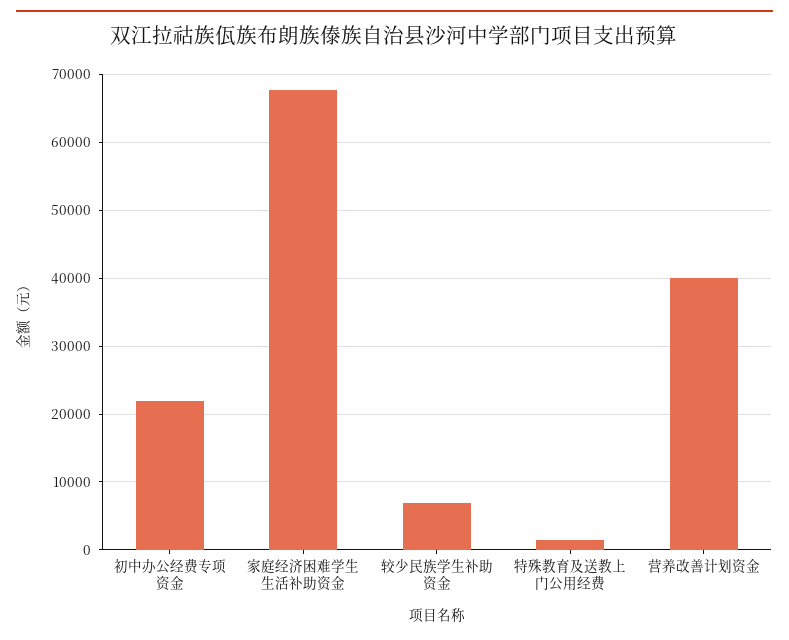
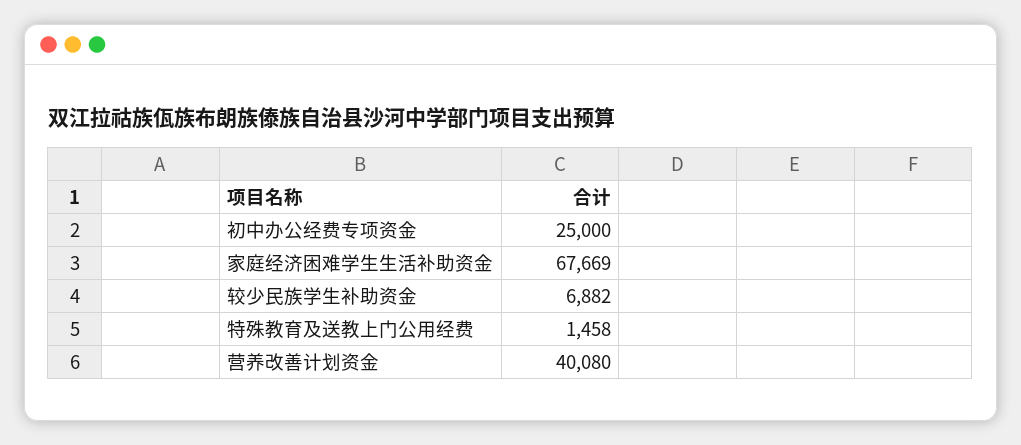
  {
-   "初中办公经费专项资金": 22000,
+   "初中办公经费专项资金": 25000,
    "家庭经济困难学生生活补助资金": 67669,
    "较少民族学生补助资金": 6882,
    "特殊教育及送教上门公用经费": 1458,
    "营养改善计划资金": 40080
  }

